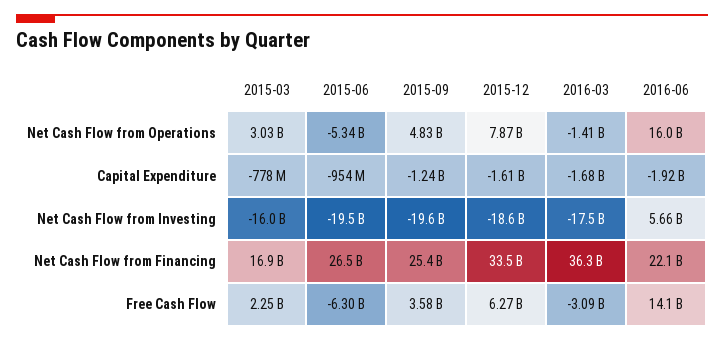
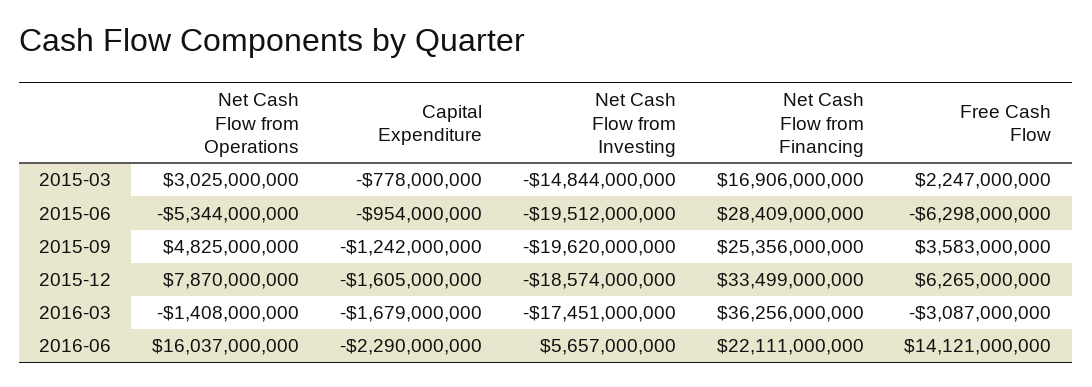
  {
    "2015-03": {
      "Net Cash Flow from Operations": 3025000000,
      "Capital Expenditure": -778000000,
-     "Net Cash Flow from Investing": -16000000000,
+     "Net Cash Flow from Investing": -14844000000,
      "Net Cash Flow from Financing": 16906000000,
      "Free Cash Flow": 2247000000
    },
    "2015-06": {
      "Net Cash Flow from Operations": -5344000000,
      "Capital Expenditure": -954000000,
      "Net Cash Flow from Investing": -19512000000,
-     "Net Cash Flow from Financing": 26500000000,
+     "Net Cash Flow from Financing": 28409000000,
      "Free Cash Flow": -6298000000
    },
    "2015-09": {
      "Net Cash Flow from Operations": 4825000000,
      "Capital Expenditure": -1242000000,
      "Net Cash Flow from Investing": -19620000000,
      "Net Cash Flow from Financing": 25356000000,
      "Free Cash Flow": 3583000000
    },
    "2015-12": {
      "Net Cash Flow from Operations": 7870000000,
      "Capital Expenditure": -1605000000,
      "Net Cash Flow from Investing": -18574000000,
      "Net Cash Flow from Financing": 33499000000,
      "Free Cash Flow": 6265000000
    },
    "2016-03": {
      "Net Cash Flow from Operations": -1408000000,
      "Capital Expenditure": -1679000000,
      "Net Cash Flow from Investing": -17451000000,
      "Net Cash Flow from Financing": 36256000000,
      "Free Cash Flow": -3087000000
    },
    "2016-06": {
      "Net Cash Flow from Operations": 16037000000,
-     "Capital Expenditure": -1920000000,
+     "Capital Expenditure": -2290000000,
      "Net Cash Flow from Investing": 5657000000,
      "Net Cash Flow from Financing": 22111000000,
      "Free Cash Flow": 14121000000
    }
  }

